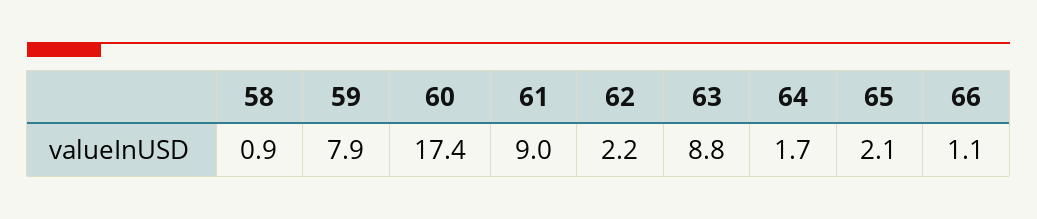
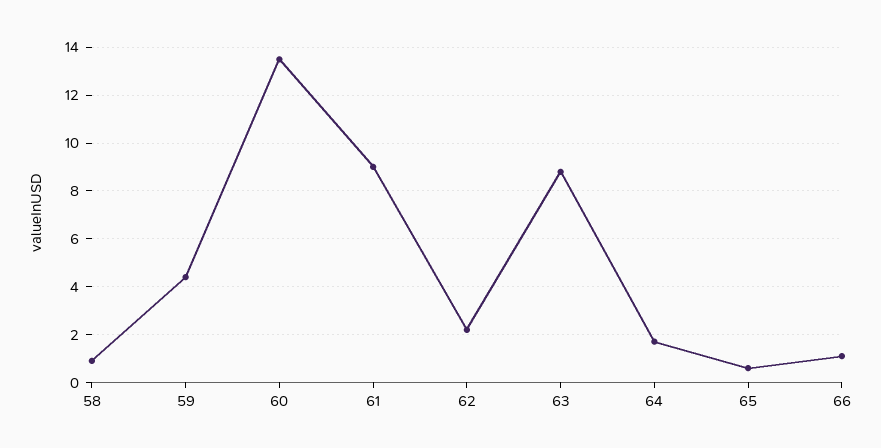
  {
    "58": 0.9,
-   "59": 7.9,
+   "59": 4.5,
-   "60": 17.4,
+   "60": 13.5,
    "61": 9,
    "62": 2.2,
    "63": 8.8,
    "64": 1.7,
-   "65": 2.1,
+   "65": 0.5,
    "66": 1.1
  }

